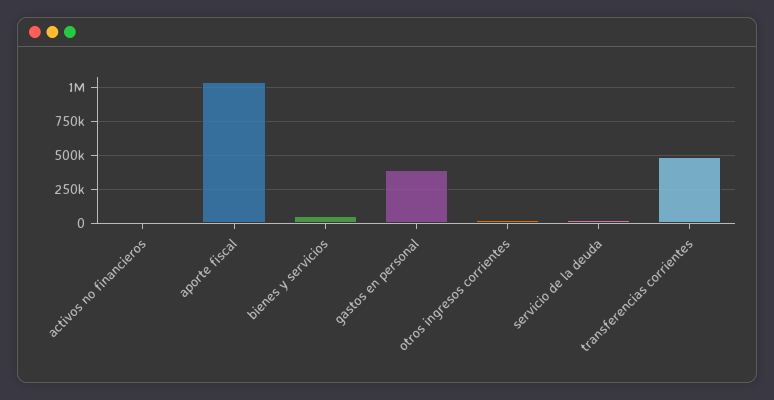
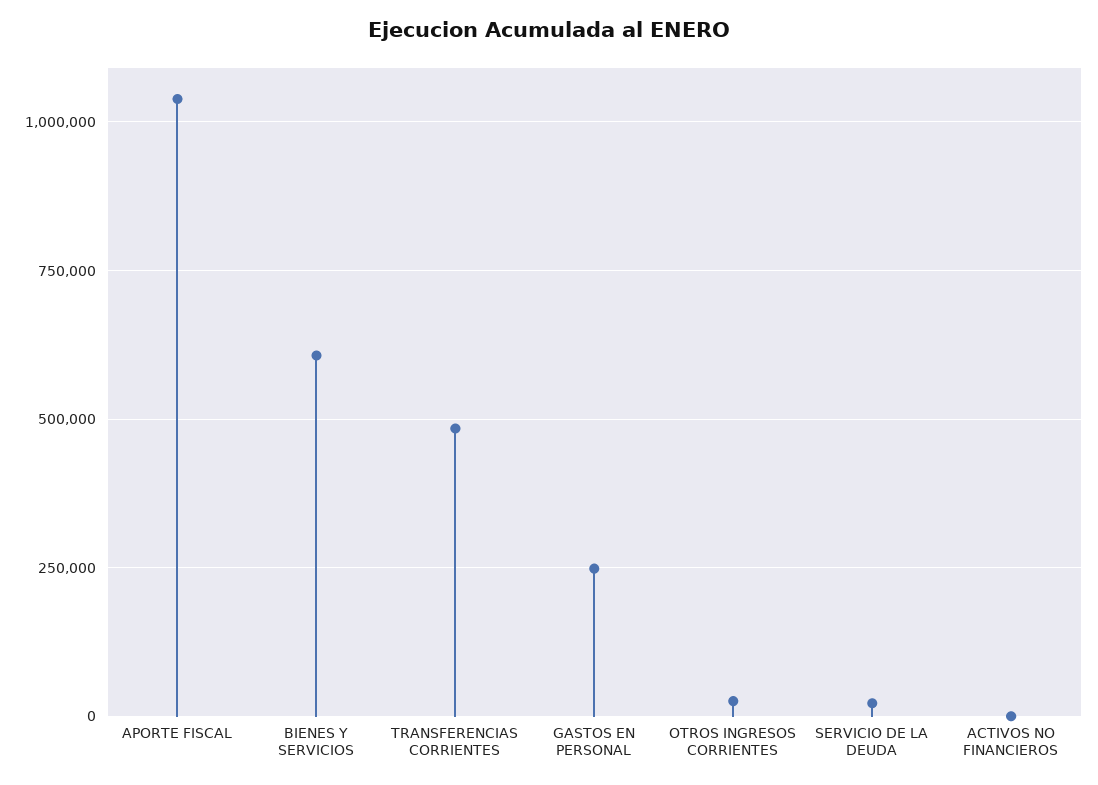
  {
    "activos no financieros": 0,
    "aporte fiscal": 1050000,
-   "bienes y servicios": 50000,
+   "bienes y servicios": 600000,
-   "gastos en personal": 400000,
+   "gastos en personal": 250000,
    "otros ingresos corrientes": 25000,
    "servicio de la deuda": 25000,
    "transferencias corrientes": 475000
  }

